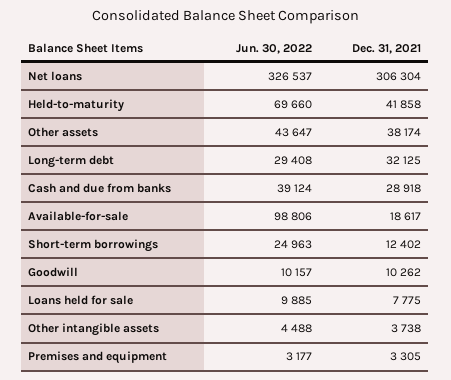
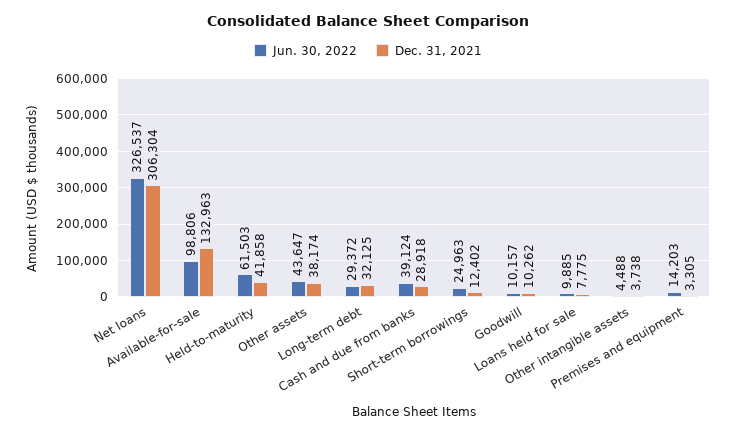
  {
    "Jun. 30, 2022": {
      "Net loans": 326537,
-     "Held-to-maturity": 69660,
+     "Held-to-maturity": 61503,
      "Other assets": 43647,
-     "Long-term debt": 29408,
+     "Long-term debt": 29372,
      "Cash and due from banks": 39124,
      "Available-for-sale": 98806,
      "Short-term borrowings": 24963,
      "Goodwill": 10157,
      "Loans held for sale": 9885,
      "Other intangible assets": 4488,
-     "Premises and equipment": 3177
+     "Premises and equipment": 14203
    },
    "Dec. 31, 2021": {
      "Net loans": 306304,
      "Held-to-maturity": 41858,
      "Other assets": 38174,
      "Long-term debt": 32125,
      "Cash and due from banks": 28918,
-     "Available-for-sale": 18617,
+     "Available-for-sale": 132963,
      "Short-term borrowings": 12402,
      "Goodwill": 10262,
      "Loans held for sale": 7775,
      "Other intangible assets": 3738,
      "Premises and equipment": 3305
    }
  }

